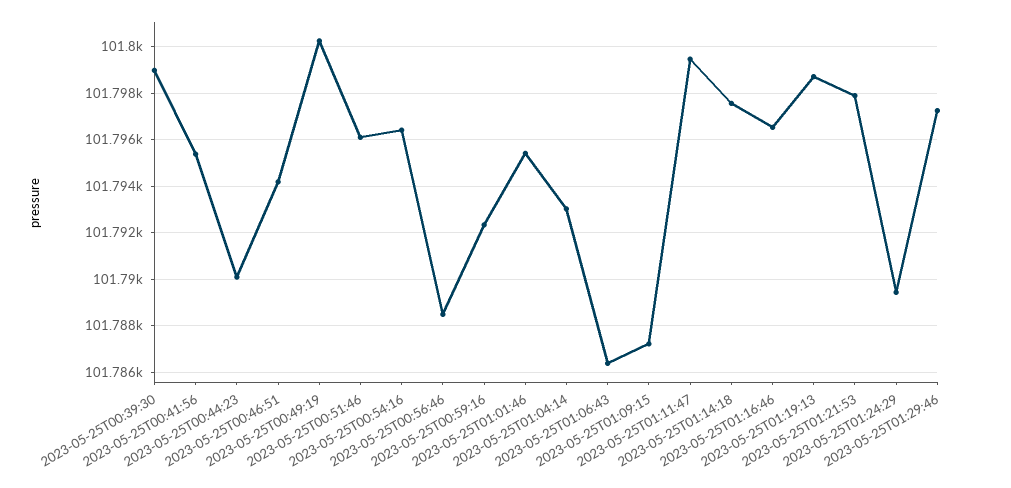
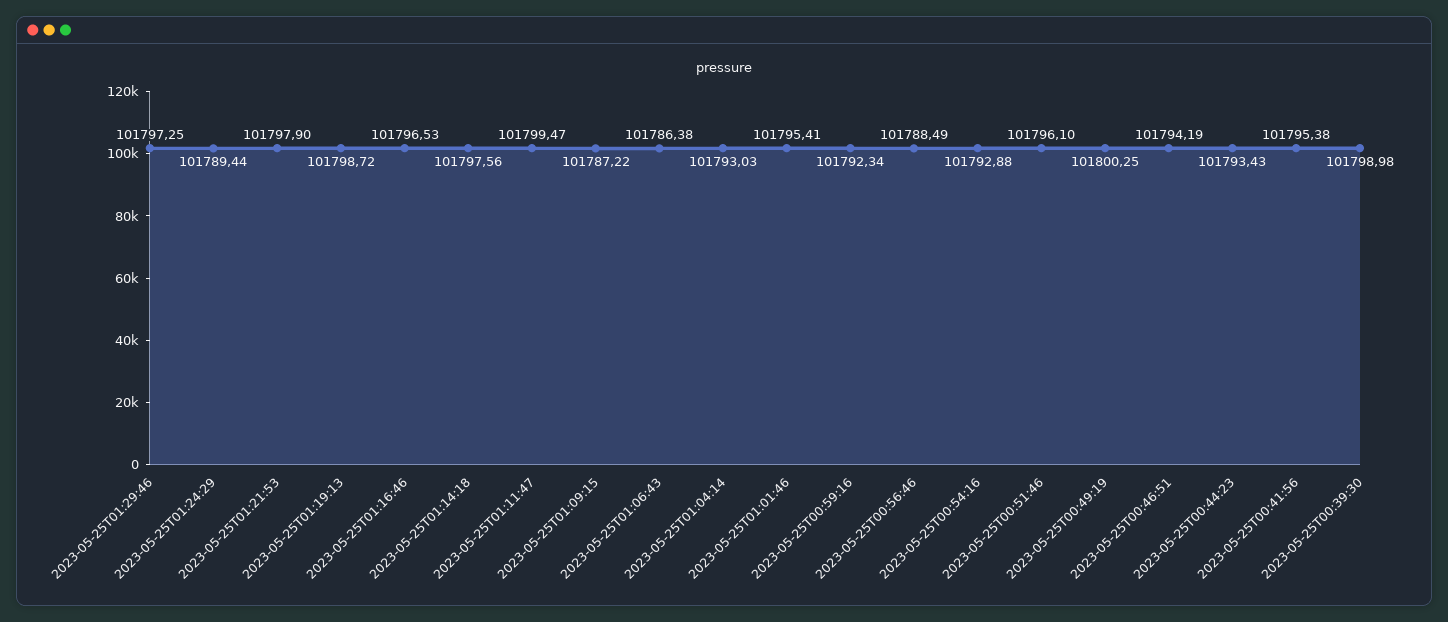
  {
    "2023-05-25T00:39:30": 101798.98,
    "2023-05-25T00:41:56": 101795.38,
-   "2023-05-25T00:44:23": 101790,
+   "2023-05-25T00:44:23": 101793.43,
    "2023-05-25T00:46:51": 101794.19,
    "2023-05-25T00:49:19": 101800.25,
    "2023-05-25T00:51:46": 101796.1,
-   "2023-05-25T00:54:16": 101796.5,
+   "2023-05-25T00:54:16": 101792.88,
    "2023-05-25T00:56:46": 101788.49,
    "2023-05-25T00:59:16": 101792.34,
    "2023-05-25T01:01:46": 101795.41,
    "2023-05-25T01:04:14": 101793.03,
    "2023-05-25T01:06:43": 101786.38,
    "2023-05-25T01:09:15": 101787.22,
    "2023-05-25T01:11:47": 101799.47,
    "2023-05-25T01:14:18": 101797.56,
    "2023-05-25T01:16:46": 101796.53,
    "2023-05-25T01:19:13": 101798.72,
    "2023-05-25T01:21:53": 101797.9,
    "2023-05-25T01:24:29": 101789.44,
    "2023-05-25T01:29:46": 101797.25
  }

